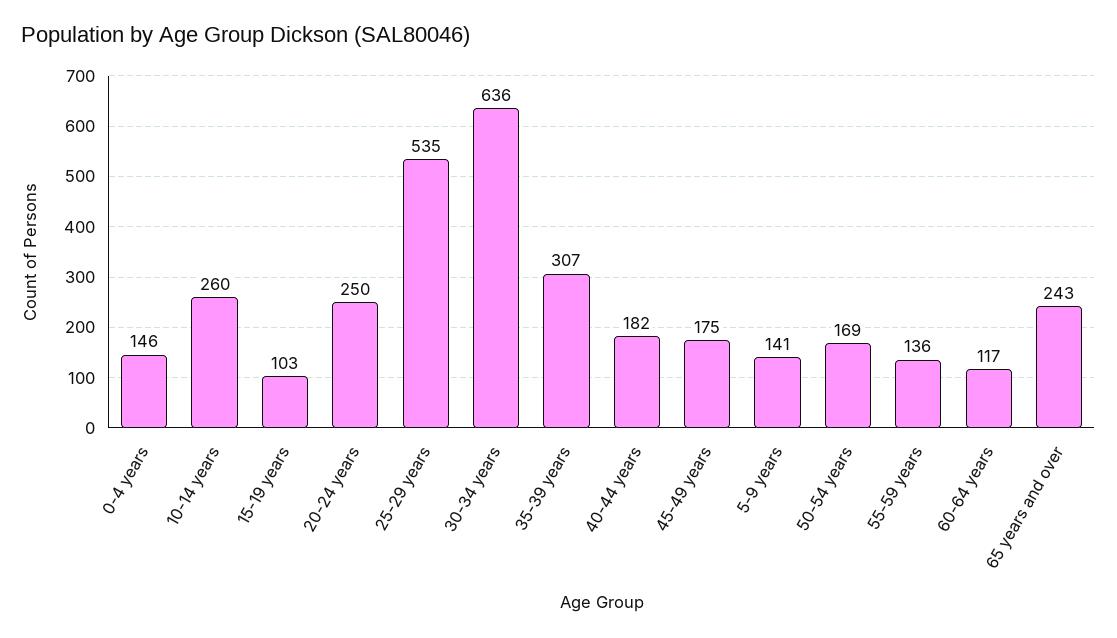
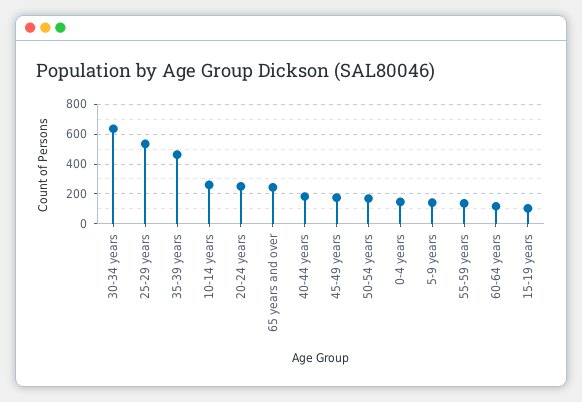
  {
    "0-4 years": 146,
    "10-14 years": 260,
    "15-19 years": 103,
    "20-24 years": 250,
    "25-29 years": 535,
    "30-34 years": 636,
-   "35-39 years": 307,
+   "35-39 years": 450,
    "40-44 years": 182,
    "45-49 years": 175,
    "5-9 years": 141,
    "50-54 years": 169,
    "55-59 years": 136,
    "60-64 years": 117,
    "65 years and over": 243
  }

